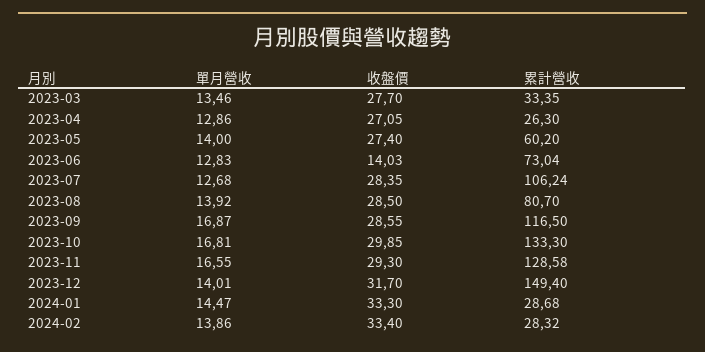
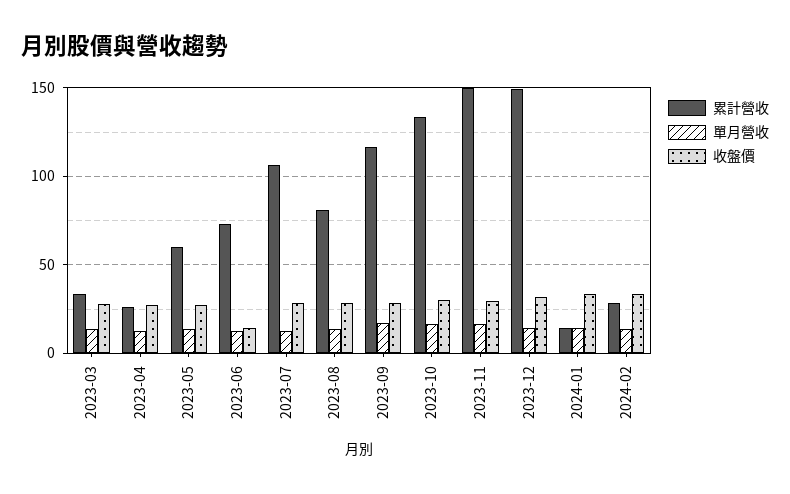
  {
    "單月營收": {
      "2023-03": 13.46,
      "2023-04": 12.86,
      "2023-05": 14,
      "2023-06": 12.83,
      "2023-07": 12.68,
      "2023-08": 13.92,
      "2023-09": 16.87,
      "2023-10": 16.81,
      "2023-11": 16.55,
      "2023-12": 14.01,
      "2024-01": 14.47,
      "2024-02": 13.86
    },
    "收盤價": {
      "2023-03": 27.7,
      "2023-04": 27.05,
      "2023-05": 27.4,
      "2023-06": 14.03,
      "2023-07": 28.35,
      "2023-08": 28.5,
      "2023-09": 28.55,
      "2023-10": 29.85,
      "2023-11": 29.3,
      "2023-12": 31.7,
      "2024-01": 33.3,
      "2024-02": 33.4
    },
    "累計營收": {
      "2023-03": 33.35,
      "2023-04": 26.3,
      "2023-05": 60.2,
      "2023-06": 73.04,
      "2023-07": 106.24,
      "2023-08": 80.7,
      "2023-09": 116.5,
      "2023-10": 133.3,
-     "2023-11": 128.58,
+     "2023-11": 150,
      "2023-12": 149.4,
-     "2024-01": 28.68,
+     "2024-01": 15,
      "2024-02": 28.32
    }
  }

